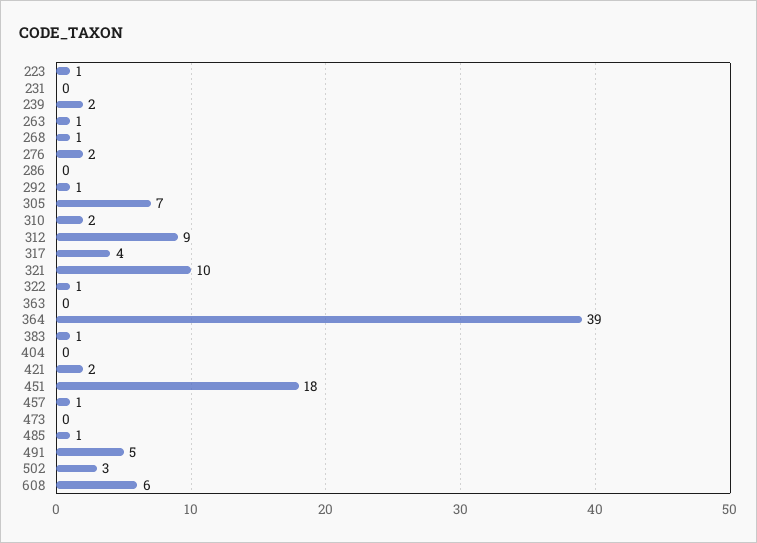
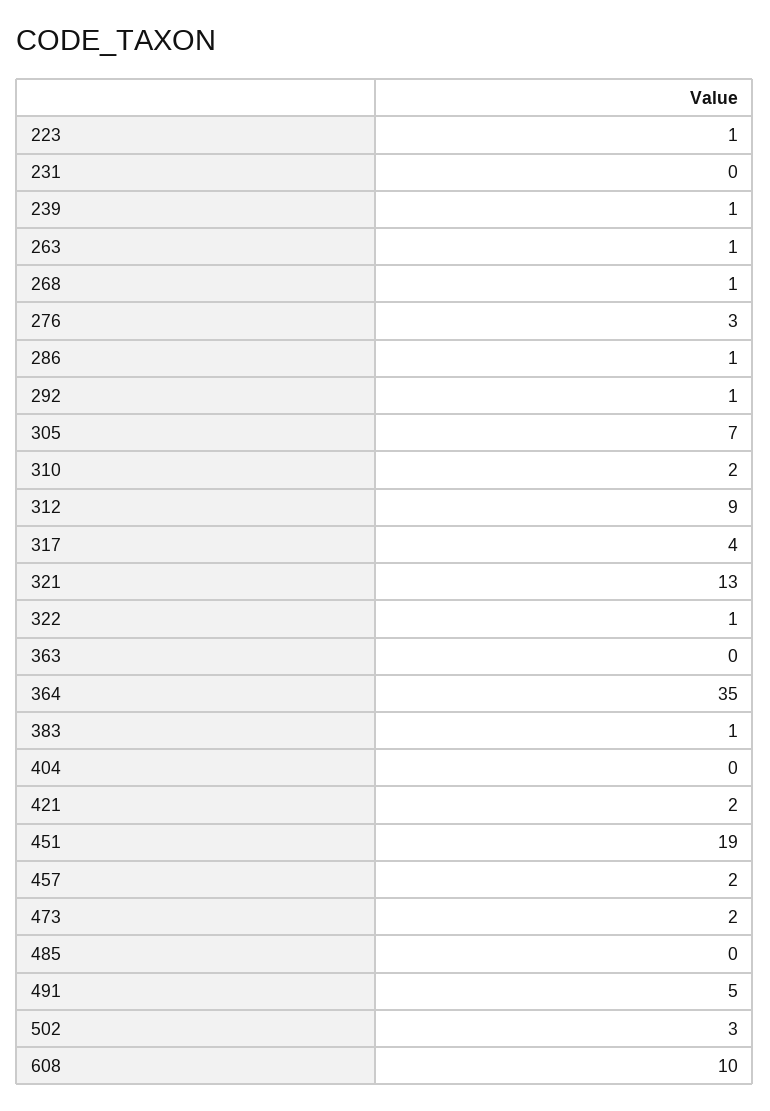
  {
    "223": 1,
    "231": 0,
-   "239": 2,
+   "239": 1,
    "263": 1,
    "268": 1,
-   "276": 2,
+   "276": 3,
-   "286": 0,
+   "286": 1,
    "292": 1,
    "305": 7,
    "310": 2,
    "312": 9,
    "317": 4,
-   "321": 10,
+   "321": 13,
    "322": 1,
    "363": 0,
-   "364": 39,
+   "364": 35,
    "383": 1,
    "404": 0,
    "421": 2,
-   "451": 18,
+   "451": 19,
-   "457": 1,
+   "457": 2,
-   "473": 0,
+   "473": 2,
-   "485": 1,
+   "485": 0,
    "491": 5,
    "502": 3,
-   "608": 6
+   "608": 10
  }

